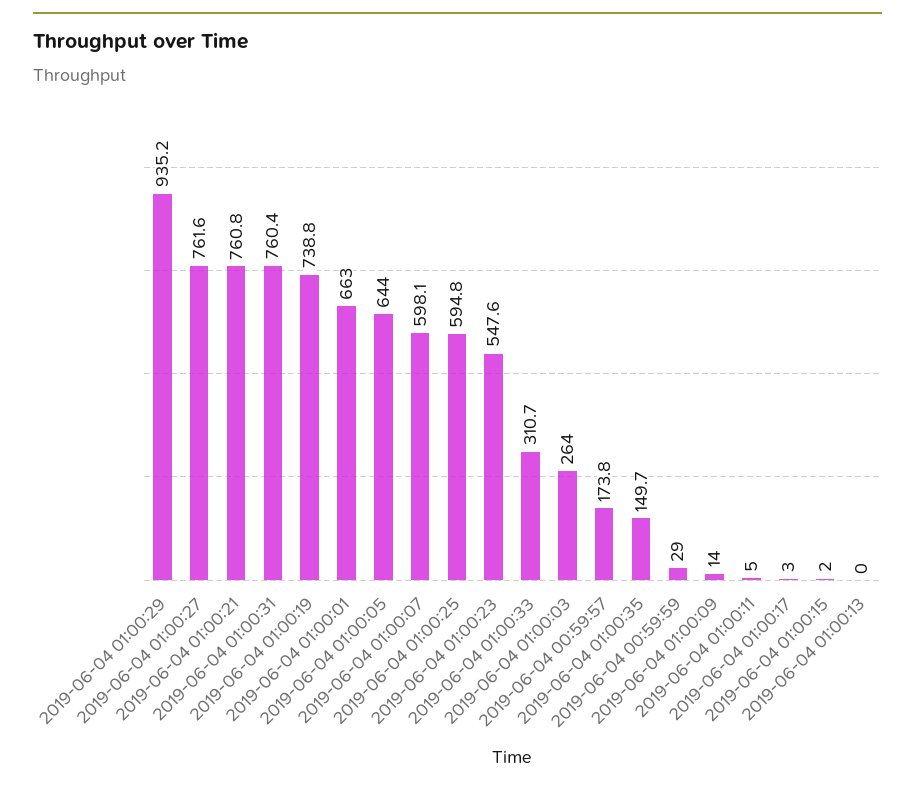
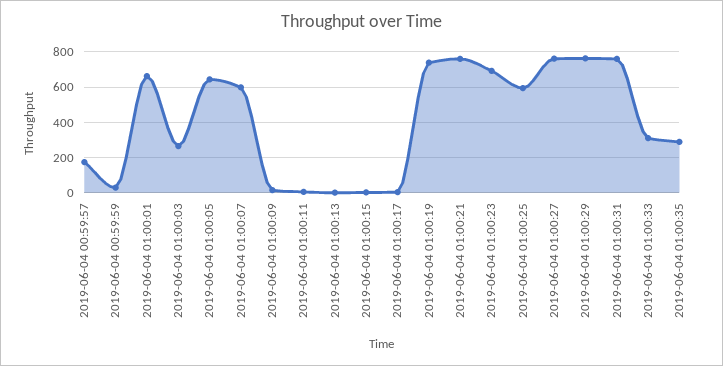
  {
-   "2019-06-04 01:00:29": 935.2,
+   "2019-06-04 01:00:29": 750,
    "2019-06-04 01:00:27": 761.6,
    "2019-06-04 01:00:21": 760.8,
    "2019-06-04 01:00:31": 760.4,
    "2019-06-04 01:00:19": 738.8,
    "2019-06-04 01:00:01": 663,
    "2019-06-04 01:00:05": 644,
    "2019-06-04 01:00:07": 598.1,
    "2019-06-04 01:00:25": 594.8,
-   "2019-06-04 01:00:23": 547.6,
+   "2019-06-04 01:00:23": 700,
    "2019-06-04 01:00:33": 310.7,
    "2019-06-04 01:00:03": 264,
    "2019-06-04 00:59:57": 173.8,
-   "2019-06-04 01:00:35": 149.7,
+   "2019-06-04 01:00:35": 300,
    "2019-06-04 00:59:59": 29,
    "2019-06-04 01:00:09": 14,
    "2019-06-04 01:00:11": 5,
    "2019-06-04 01:00:17": 3,
    "2019-06-04 01:00:15": 2,
    "2019-06-04 01:00:13": 0
  }

